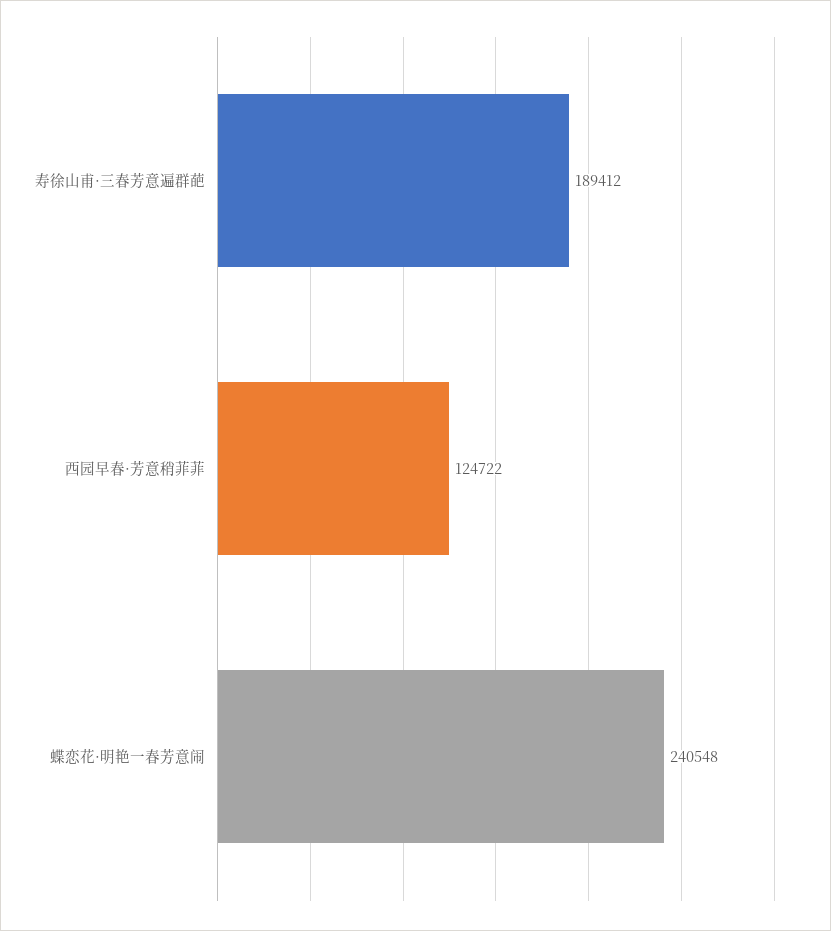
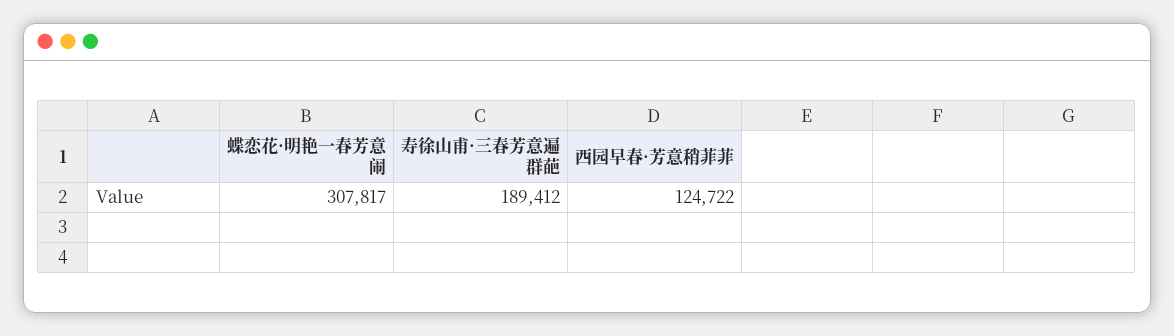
  {
    "寿徐山甫·三春芳意遍群葩": 189412,
    "西园早春·芳意稍菲菲": 124722,
-   "蝶恋花·明艳一春芳意闹": 240548
+   "蝶恋花·明艳一春芳意闹": 307817
  }

